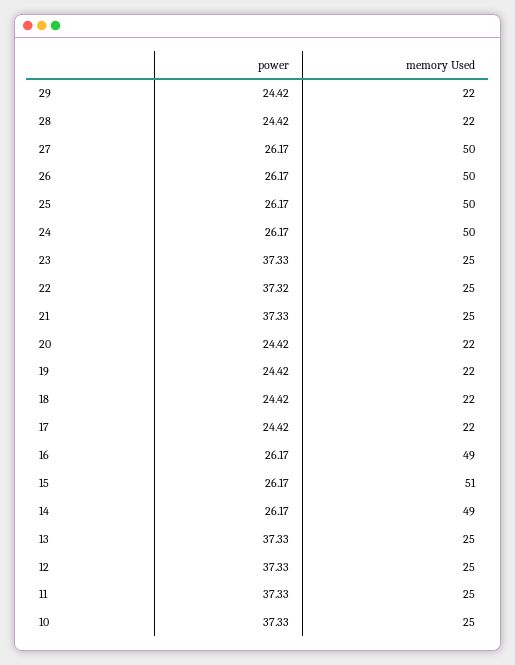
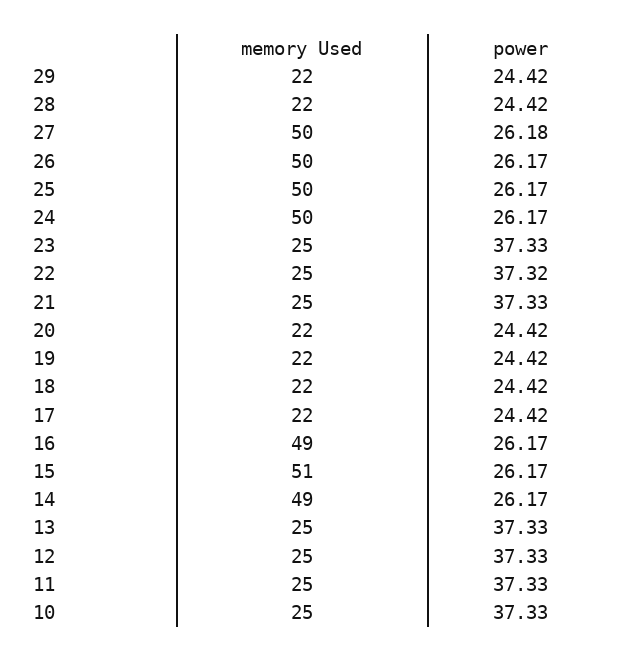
  {
    "power": {
      "29": 24.42,
      "28": 24.42,
-     "27": 26.17,
+     "27": 26.18,
      "26": 26.17,
      "25": 26.17,
      "24": 26.17,
      "23": 37.33,
      "22": 37.32,
      "21": 37.33,
      "20": 24.42,
      "19": 24.42,
      "18": 24.42,
      "17": 24.42,
      "16": 26.17,
      "15": 26.17,
      "14": 26.17,
      "13": 37.33,
      "12": 37.33,
      "11": 37.33,
      "10": 37.33
    },
    "memory Used": {
      "29": 22,
      "28": 22,
      "27": 50,
      "26": 50,
      "25": 50,
      "24": 50,
      "23": 25,
      "22": 25,
      "21": 25,
      "20": 22,
      "19": 22,
      "18": 22,
      "17": 22,
      "16": 49,
      "15": 51,
      "14": 49,
      "13": 25,
      "12": 25,
      "11": 25,
      "10": 25
    }
  }

